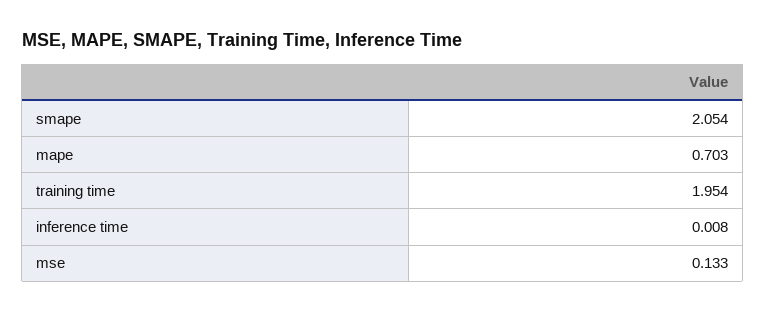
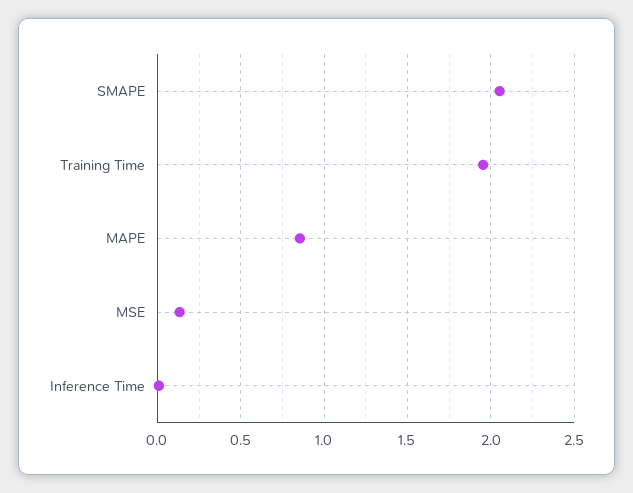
  {
    "smape": 2.054,
-   "mape": 0.703,
+   "mape": 0.85,
    "training time": 1.954,
    "inference time": 0.008,
    "mse": 0.133
  }

